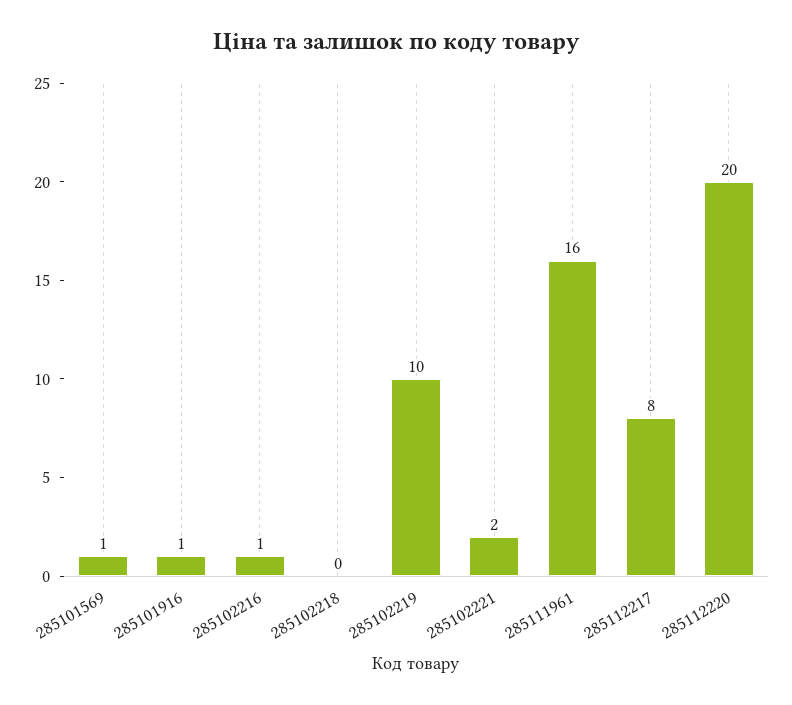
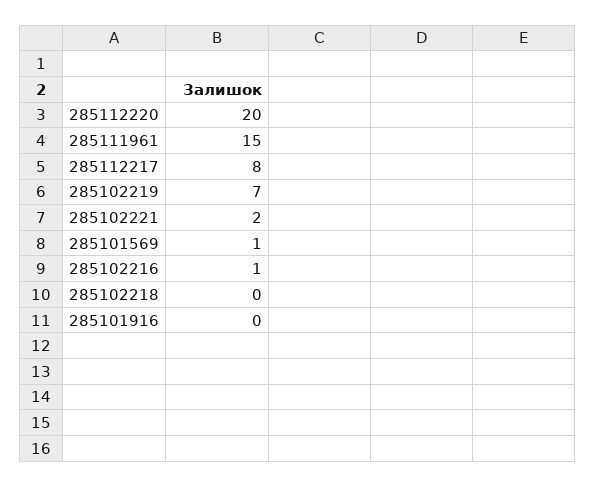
  {
    "285101569": 1,
-   "285101916": 1,
+   "285101916": 0,
    "285102216": 1,
    "285102218": 0,
-   "285102219": 10,
+   "285102219": 7,
    "285102221": 2,
-   "285111961": 16,
+   "285111961": 15,
    "285112217": 8,
    "285112220": 20
  }

